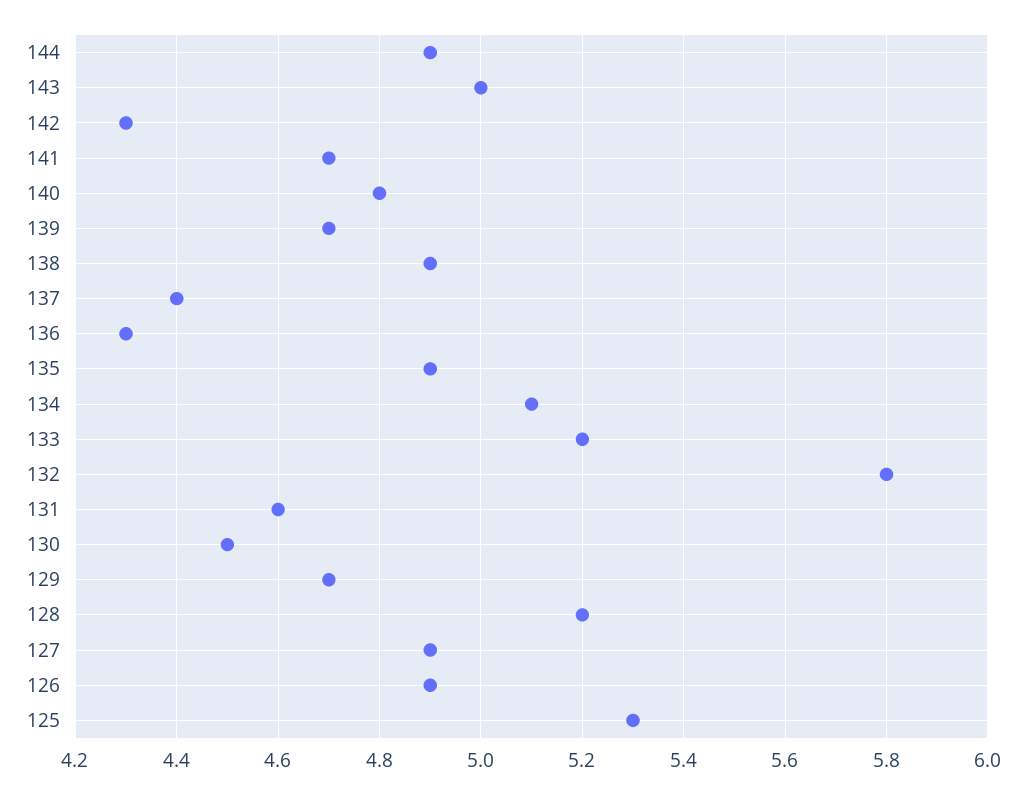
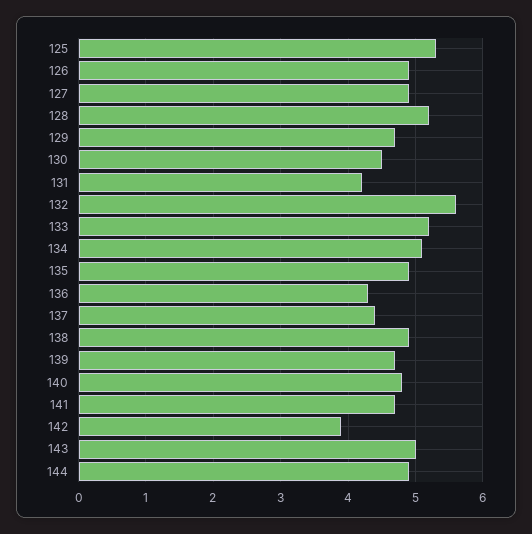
  {
    "144": 4.9,
    "143": 5,
-   "142": 4.3,
+   "142": 3.9,
    "141": 4.7,
    "140": 4.8,
    "139": 4.7,
    "138": 4.9,
    "137": 4.4,
    "136": 4.3,
    "135": 4.9,
    "134": 5.1,
    "133": 5.2,
-   "132": 5.8,
+   "132": 5.6,
-   "131": 4.6,
+   "131": 4.2,
    "130": 4.5,
    "129": 4.7,
    "128": 5.2,
    "127": 4.9,
    "126": 4.9,
    "125": 5.3
  }

